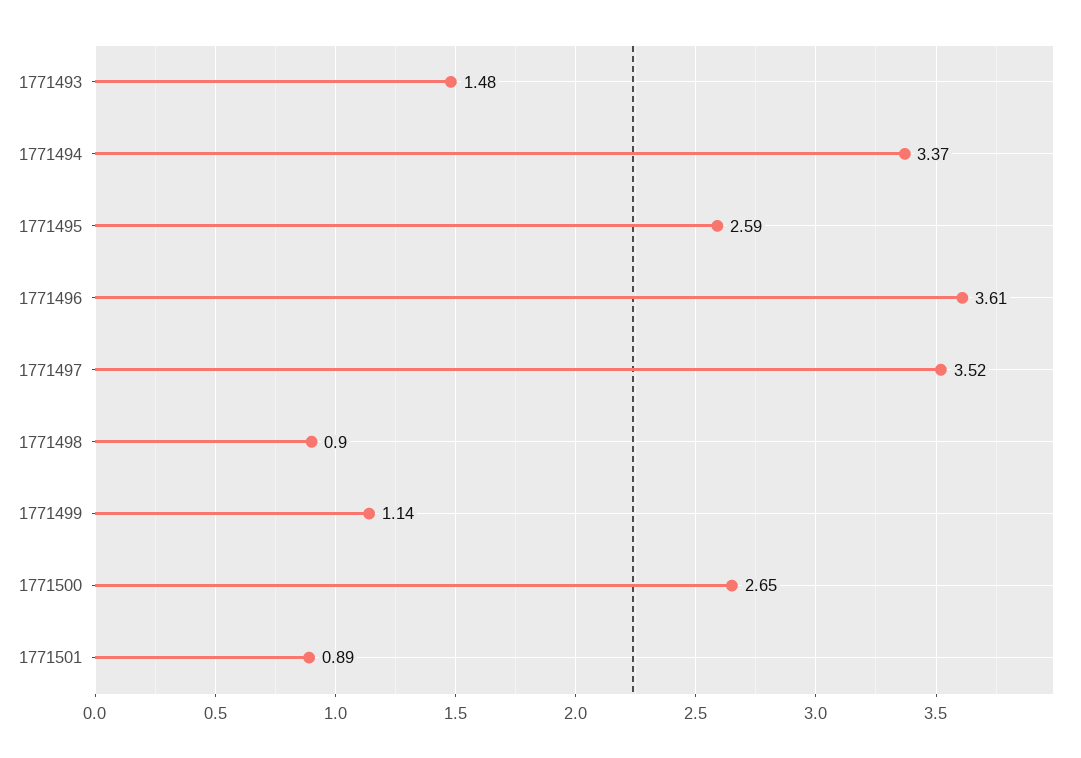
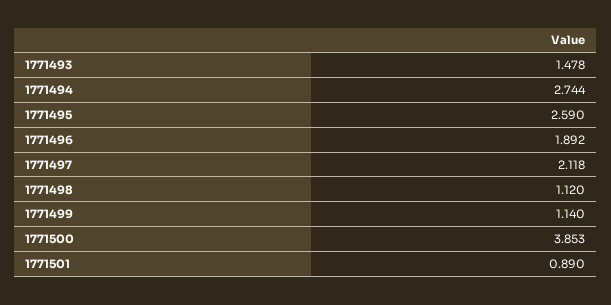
  {
    "1771493": 1.478,
-   "1771494": 3.37,
+   "1771494": 2.744,
    "1771495": 2.59,
-   "1771496": 3.61,
+   "1771496": 1.892,
-   "1771497": 3.52,
+   "1771497": 2.118,
-   "1771498": 0.9,
+   "1771498": 1.12,
    "1771499": 1.14,
-   "1771500": 2.65,
+   "1771500": 3.853,
    "1771501": 0.89
  }

